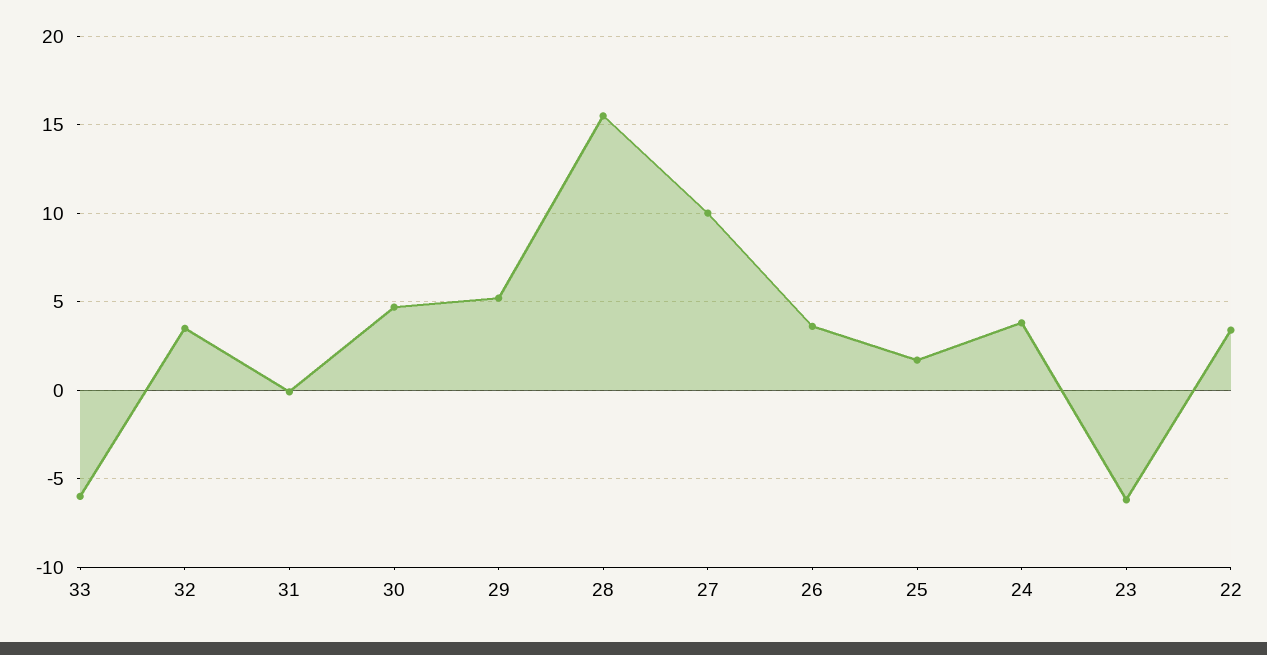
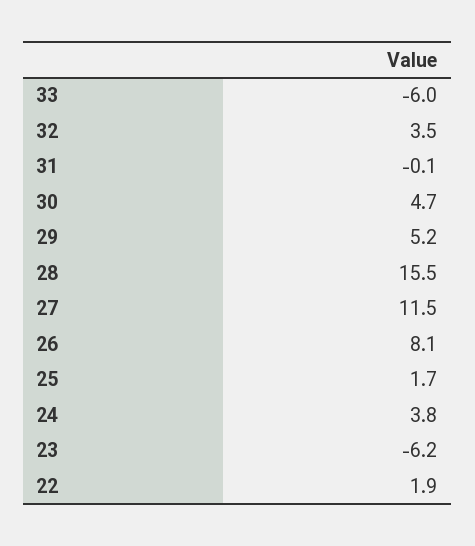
  {
    "33": -6,
    "32": 3.5,
    "31": -0.1,
    "30": 4.7,
    "29": 5.2,
    "28": 15.5,
-   "27": 10,
+   "27": 11.5,
-   "26": 3.5,
+   "26": 8.1,
    "25": 1.7,
    "24": 3.8,
    "23": -6.2,
-   "22": 3.5
+   "22": 1.9
  }

